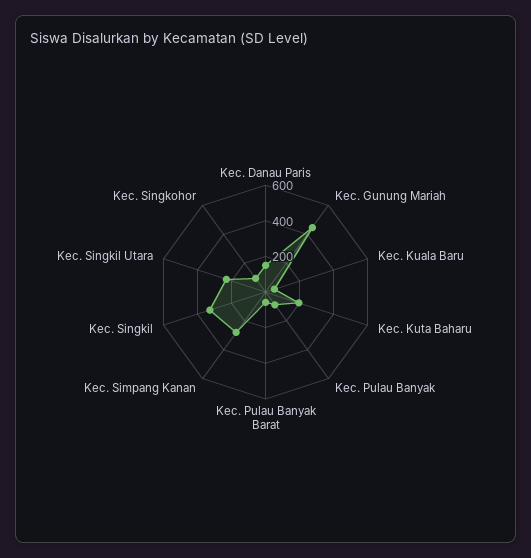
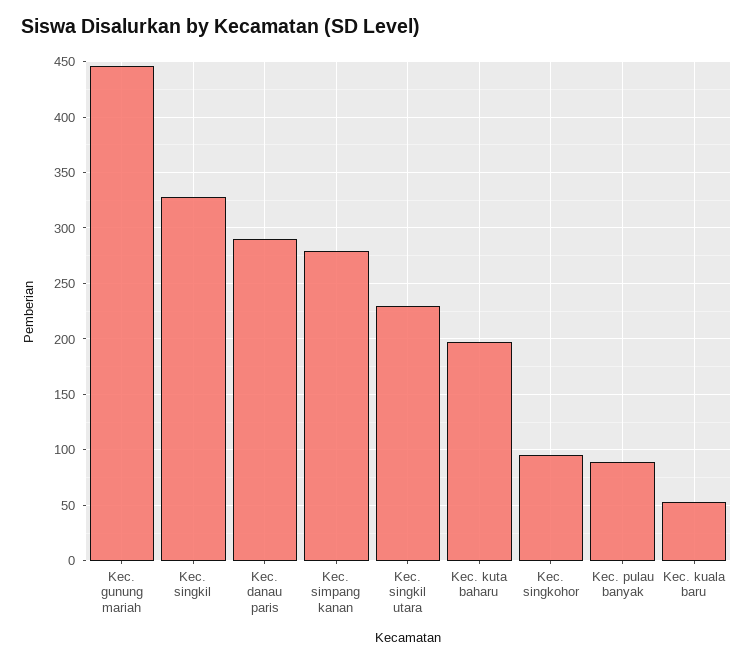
  {
-   "Kec. Danau Paris": 150,
+   "Kec. Danau Paris": 290,
    "Kec. Gunung Mariah": 450,
    "Kec. Kuala Baru": 50,
    "Kec. Kuta Baharu": 200,
    "Kec. Pulau Banyak": 90,
-   "Kec. Pulau Banyak Barat": 50,
    "Kec. Simpang Kanan": 280,
    "Kec. Singkil": 330,
    "Kec. Singkil Utara": 230,
    "Kec. Singkohor": 100
  }

